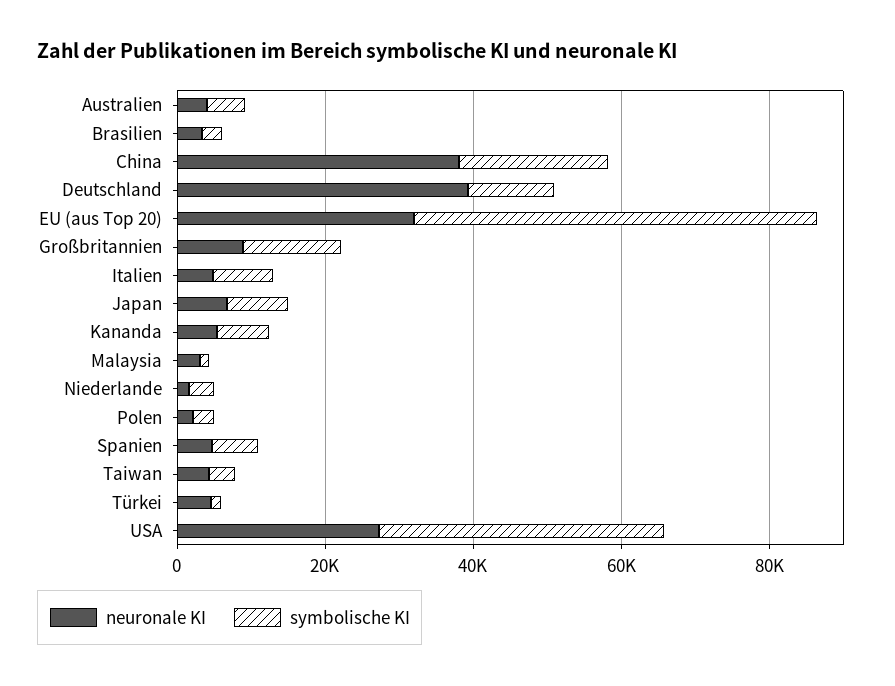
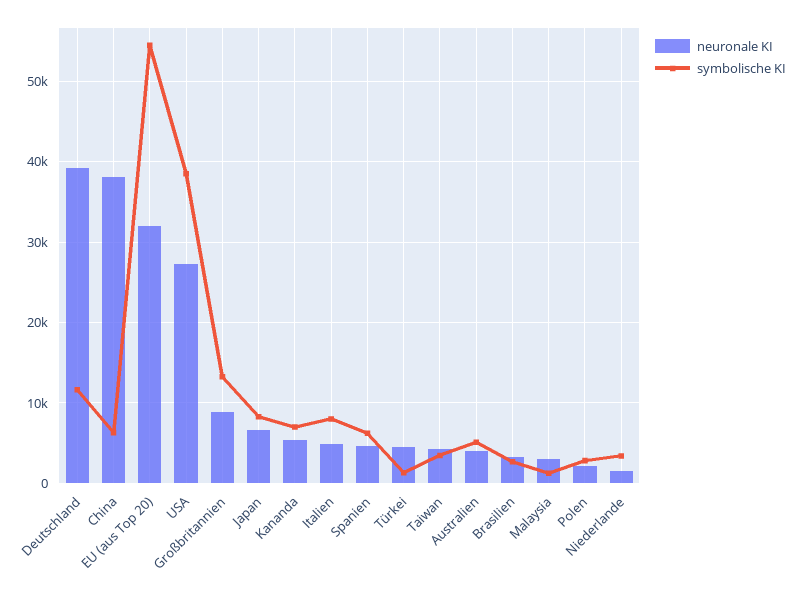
  {
    "neuronale KI": {
      "Australien": 4000,
      "Brasilien": 3000,
      "China": 38000,
      "Deutschland": 39000,
      "EU (aus Top 20)": 32000,
      "Großbritannien": 9000,
      "Italien": 5000,
      "Japan": 7000,
      "Kananda": 5000,
      "Malaysia": 3000,
      "Niederlande": 2000,
      "Polen": 2000,
      "Spanien": 5000,
      "Taiwan": 4000,
      "Türkei": 5000,
      "USA": 27000
    },
    "symbolische KI": {
      "Australien": 5000,
      "Brasilien": 3000,
-     "China": 20000,
+     "China": 6000,
      "Deutschland": 12000,
      "EU (aus Top 20)": 54000,
      "Großbritannien": 13000,
      "Italien": 8000,
      "Japan": 8000,
      "Kananda": 7000,
      "Malaysia": 1000,
      "Niederlande": 3000,
      "Polen": 3000,
      "Spanien": 6000,
      "Taiwan": 3000,
      "Türkei": 1000,
      "USA": 38000
    }
  }

